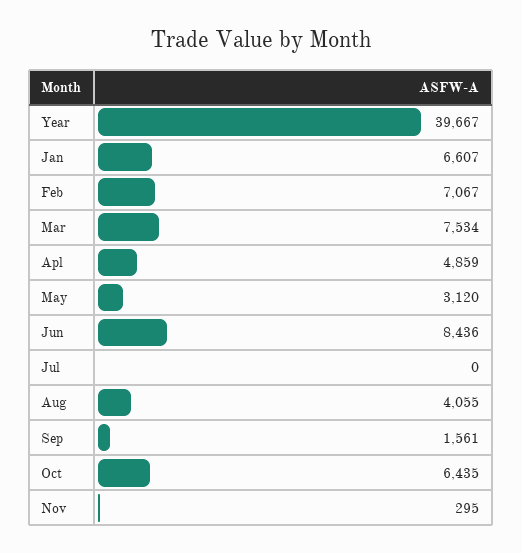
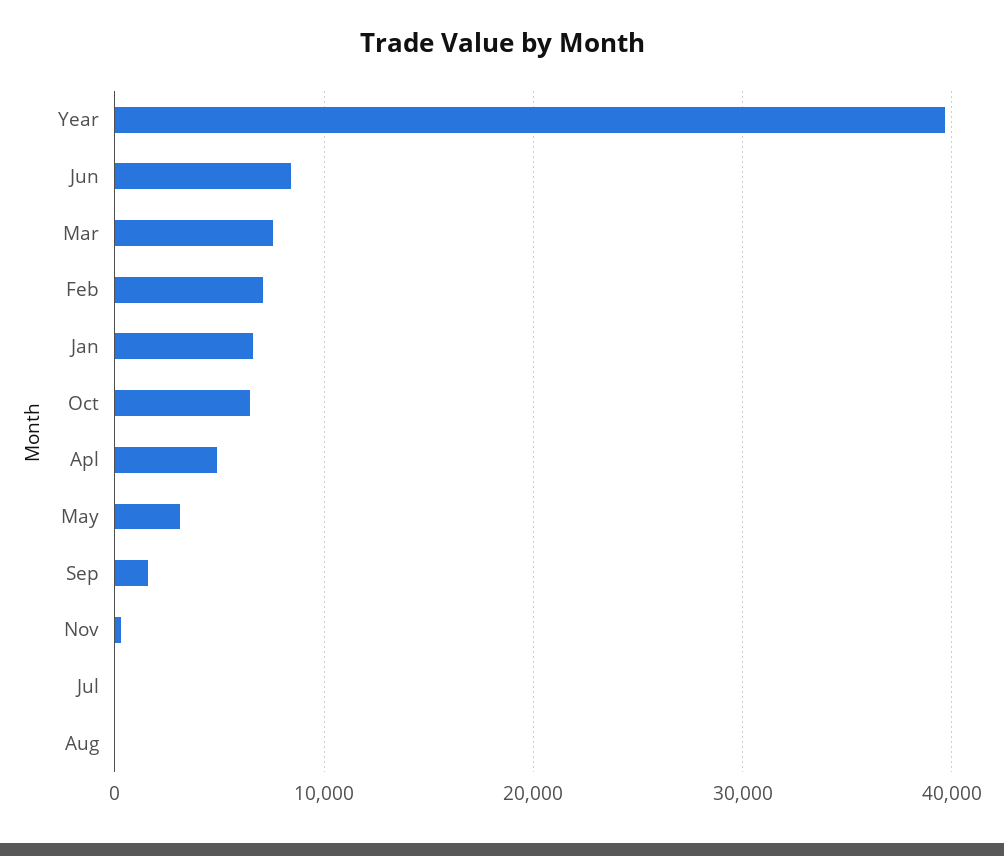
  {
    "Year": 39667,
    "Jan": 6607,
    "Feb": 7067,
    "Mar": 7534,
    "Apl": 4859,
    "May": 3120,
    "Jun": 8436,
    "Jul": 0,
-   "Aug": 4055,
+   "Aug": 0,
    "Sep": 1561,
    "Oct": 6435,
    "Nov": 295
  }

